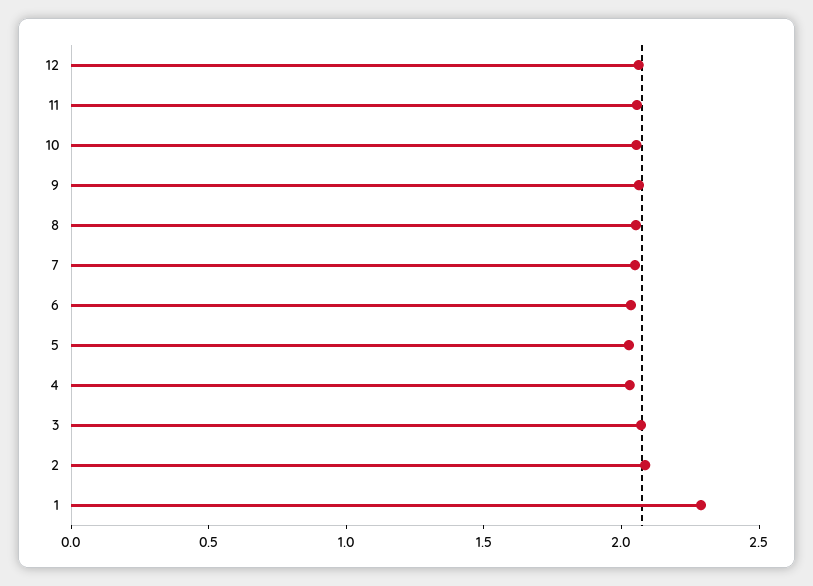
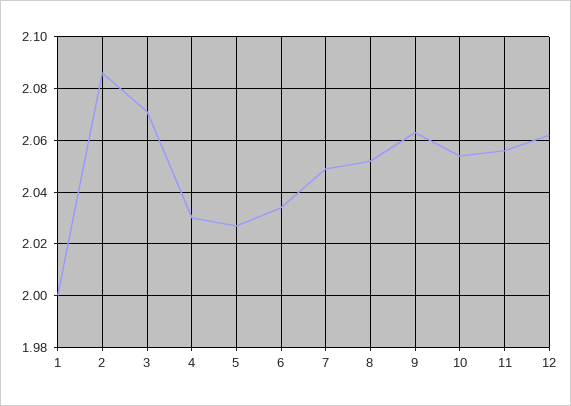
  {
    "12": 2.06,
    "11": 2.055,
    "10": 2.055,
    "9": 2.065,
    "8": 2.05,
    "7": 2.05,
    "6": 2.035,
    "5": 2.025,
    "4": 2.03,
    "3": 2.07,
    "2": 2.085,
-   "1": 2.3
+   "1": 2
  }

